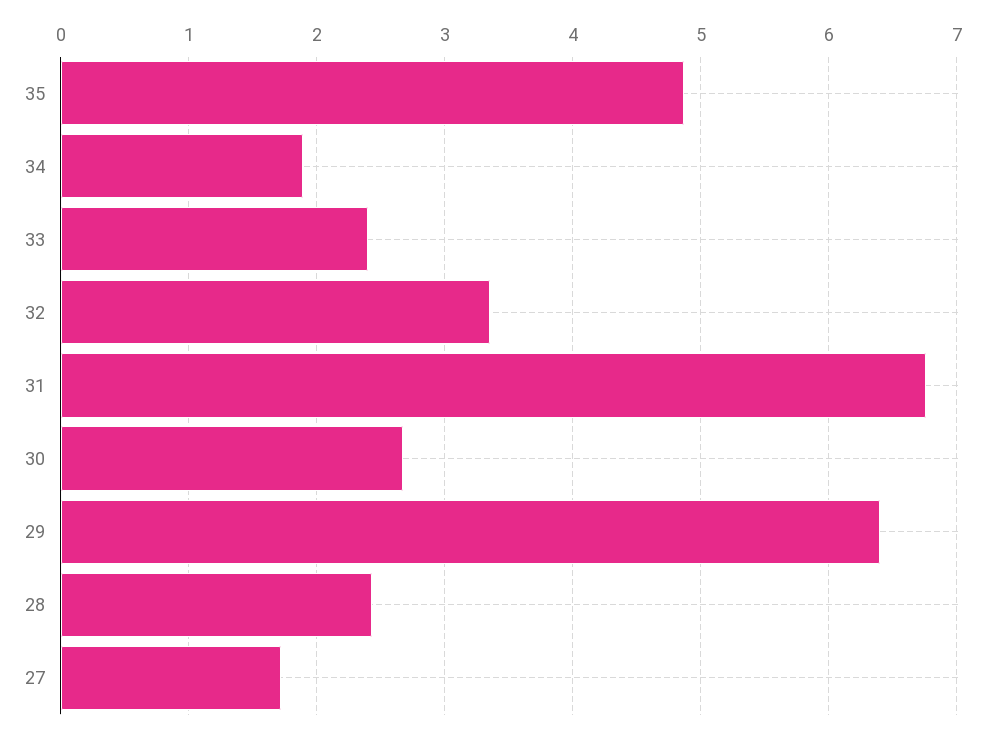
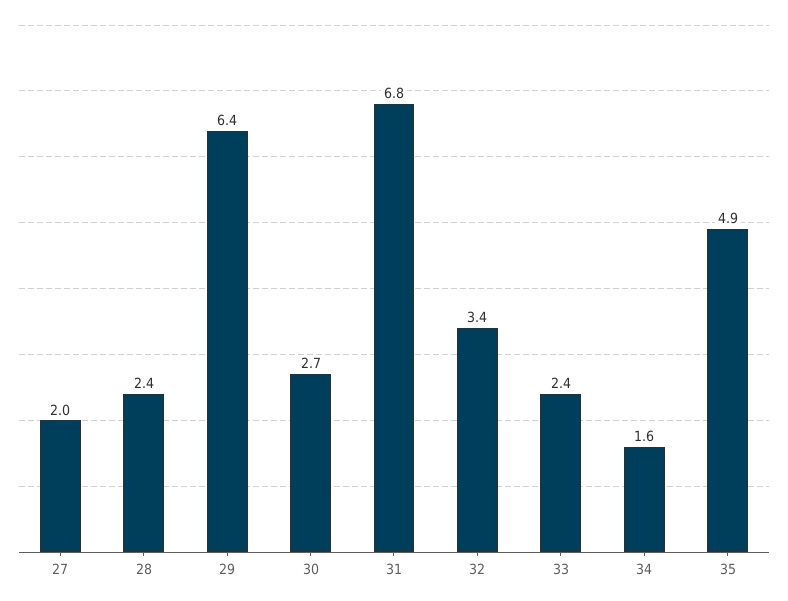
  {
    "35": 4.9,
-   "34": 1.9,
+   "34": 1.6,
    "33": 2.4,
    "32": 3.4,
    "31": 6.8,
    "30": 2.7,
    "29": 6.4,
    "28": 2.4,
-   "27": 1.7
+   "27": 2
  }

